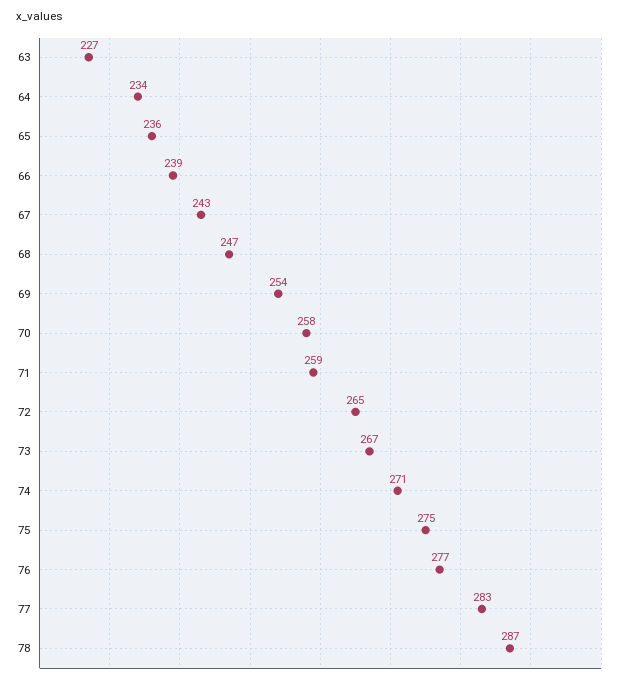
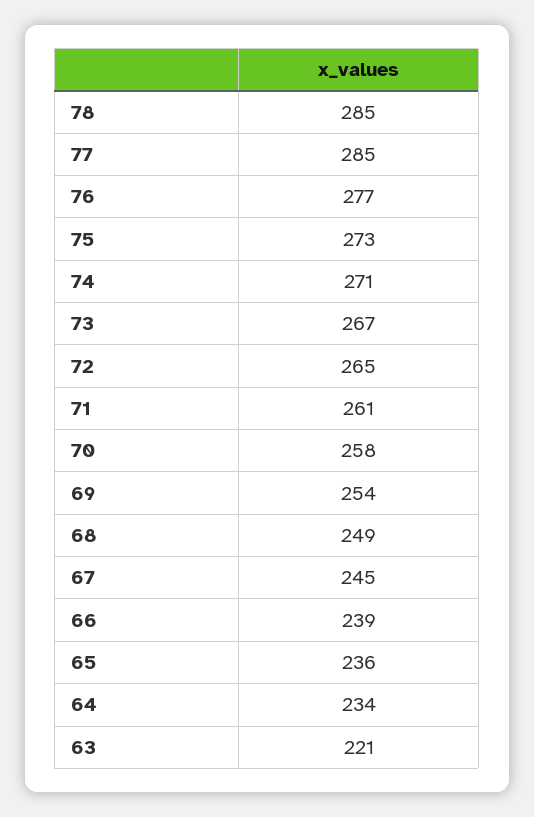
  {
-   "63": 227,
+   "63": 221,
    "64": 234,
    "65": 236,
    "66": 239,
-   "67": 243,
+   "67": 245,
-   "68": 247,
+   "68": 249,
    "69": 254,
    "70": 258,
-   "71": 259,
+   "71": 261,
    "72": 265,
    "73": 267,
    "74": 271,
-   "75": 275,
+   "75": 273,
    "76": 277,
-   "77": 283,
+   "77": 285,
-   "78": 287
+   "78": 285
  }

